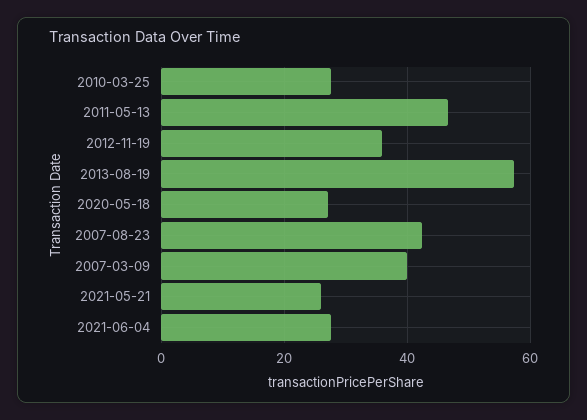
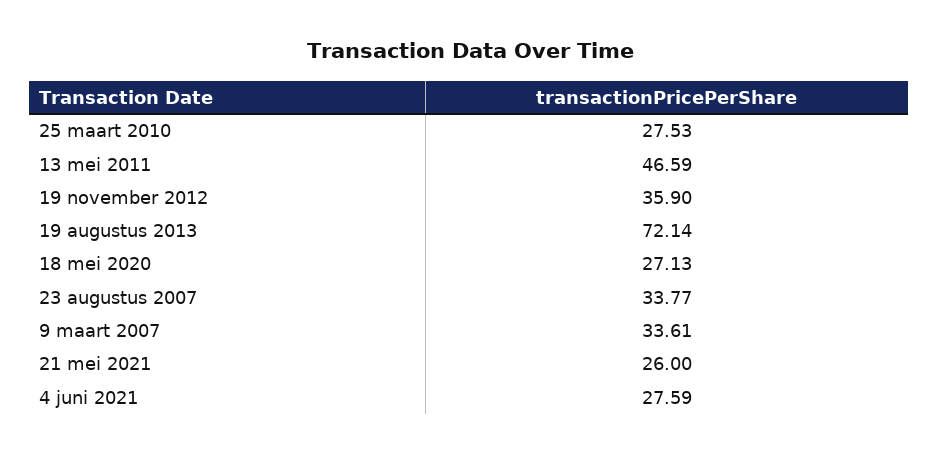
  {
    "2010-03-25": 27.53,
    "2011-05-13": 46.59,
    "2012-11-19": 35.9,
-   "2013-08-19": 58,
+   "2013-08-19": 72.14,
    "2020-05-18": 27.13,
-   "2007-08-23": 42,
+   "2007-08-23": 33.77,
-   "2007-03-09": 40,
+   "2007-03-09": 33.61,
    "2021-05-21": 26,
    "2021-06-04": 27.59
  }

